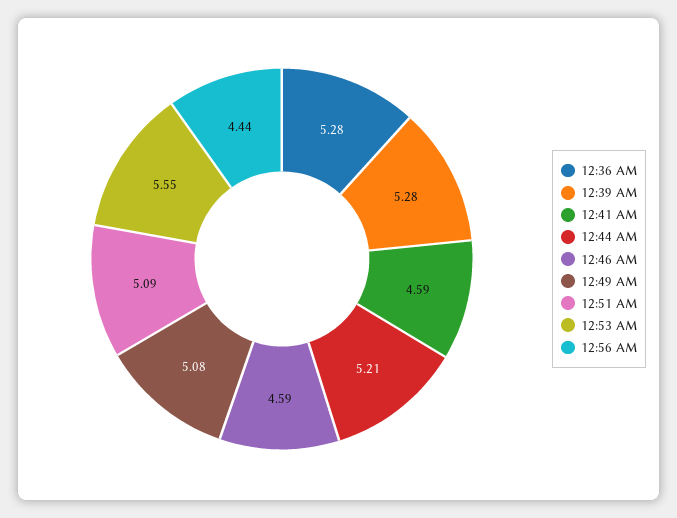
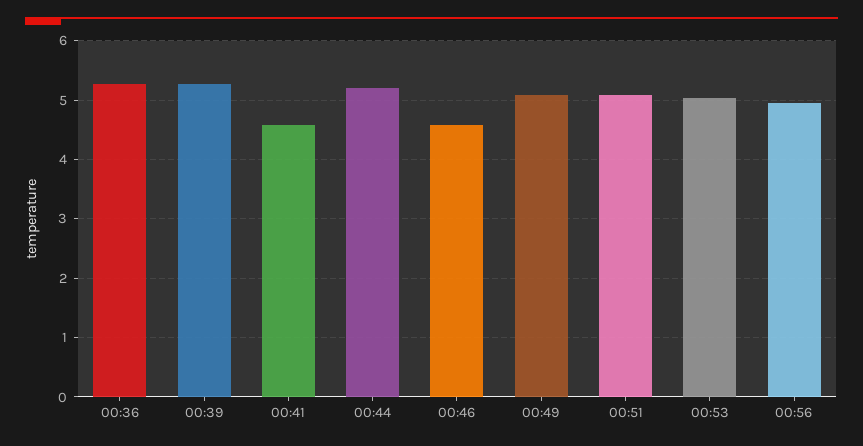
  {
    "12:36 AM": 5.28,
    "12:39 AM": 5.28,
    "12:41 AM": 4.59,
    "12:44 AM": 5.21,
    "12:46 AM": 4.59,
    "12:49 AM": 5.08,
    "12:51 AM": 5.09,
-   "12:53 AM": 5.55,
+   "12:53 AM": 5,
-   "12:56 AM": 4.44
+   "12:56 AM": 5
  }

